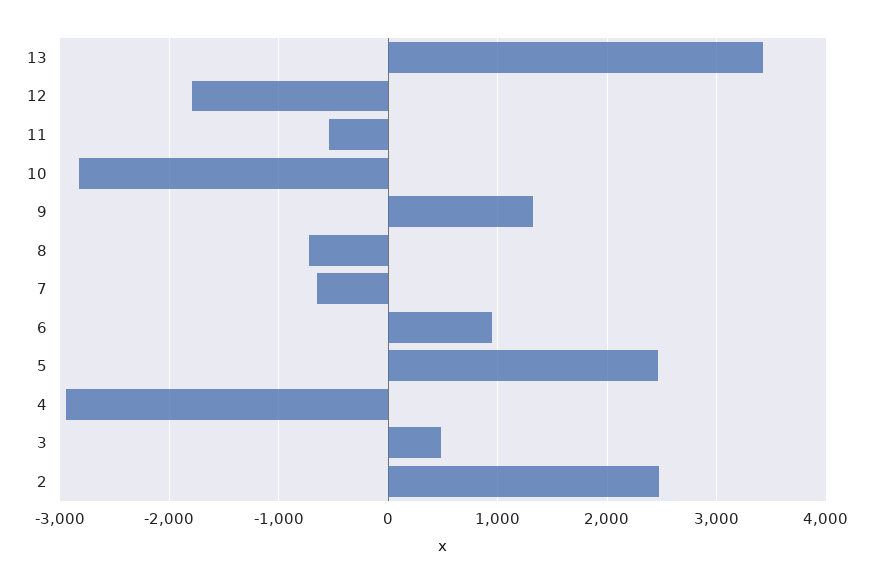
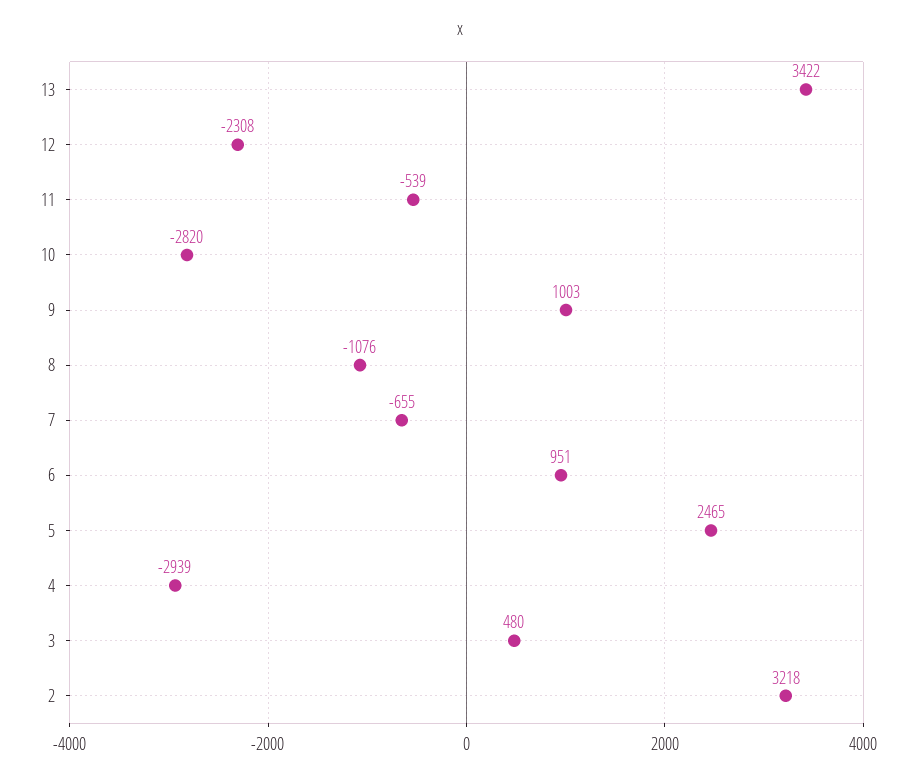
  {
    "13": 3422,
-   "12": -1800,
+   "12": -2308,
    "11": -539,
    "10": -2820,
-   "9": 1300,
+   "9": 1003,
-   "8": -700,
+   "8": -1076,
    "7": -655,
    "6": 951,
    "5": 2465,
    "4": -2939,
    "3": 480,
-   "2": 2500
+   "2": 3218
  }

